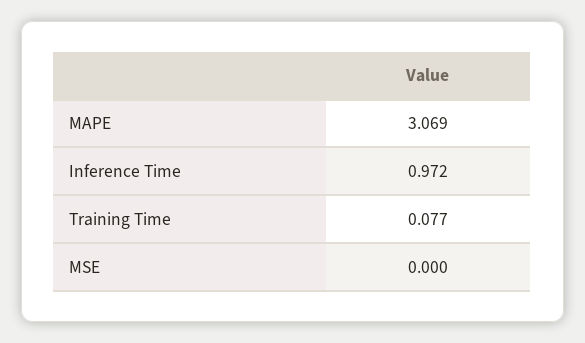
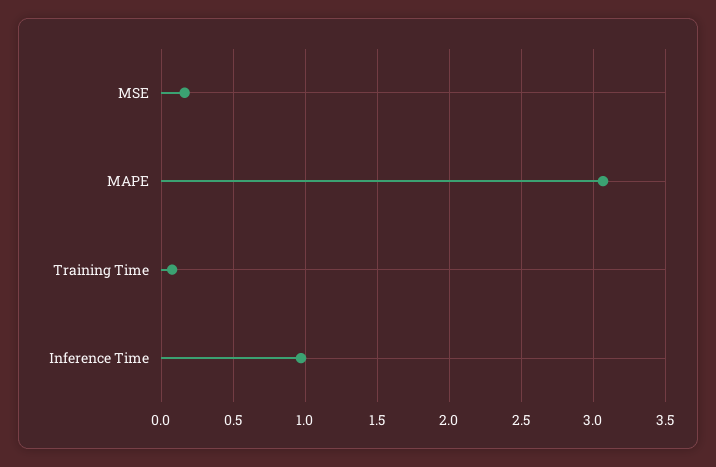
  {
    "MAPE": 3.069,
    "Inference Time": 0.972,
    "Training Time": 0.077,
-   "MSE": 0
+   "MSE": 0.15
  }

